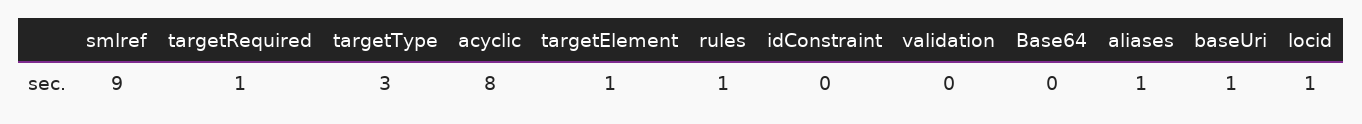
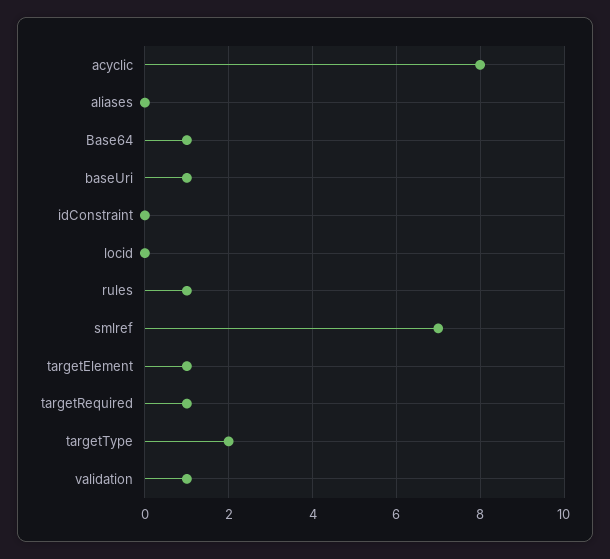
  {
-   "smlref": 9,
+   "smlref": 7,
    "targetRequired": 1,
-   "targetType": 3,
+   "targetType": 2,
    "acyclic": 8,
    "targetElement": 1,
    "rules": 1,
    "idConstraint": 0,
-   "validation": 0,
+   "validation": 1,
-   "Base64": 0,
+   "Base64": 1,
-   "aliases": 1,
+   "aliases": 0,
    "baseUri": 1,
-   "locid": 1
+   "locid": 0
  }

